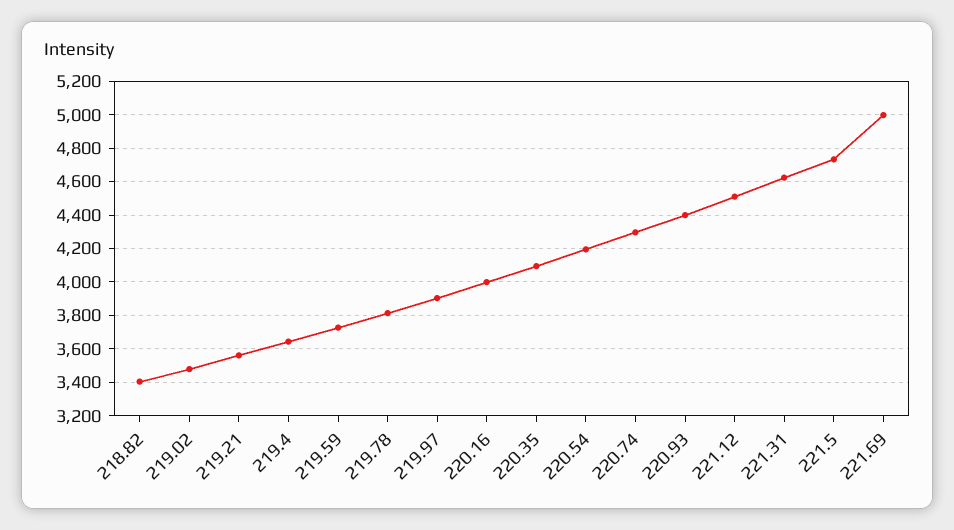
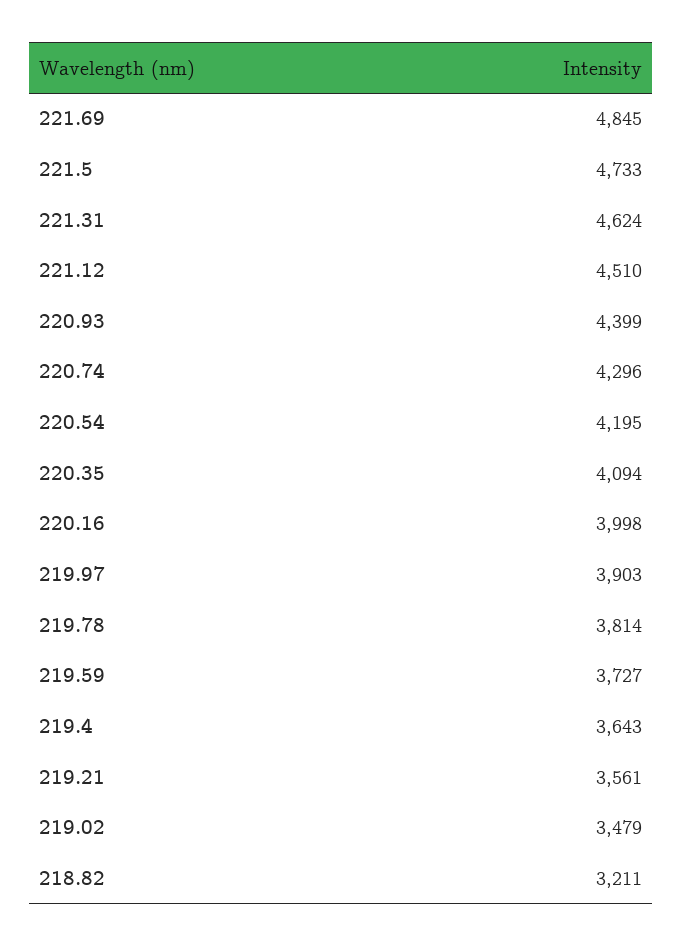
  {
-   "218.82": 3400,
+   "218.82": 3211,
    "219.02": 3479,
    "219.21": 3561,
    "219.4": 3643,
    "219.59": 3727,
    "219.78": 3814,
    "219.97": 3903,
    "220.16": 3998,
    "220.35": 4094,
    "220.54": 4195,
    "220.74": 4296,
    "220.93": 4399,
    "221.12": 4510,
    "221.31": 4624,
    "221.5": 4733,
-   "221.69": 5000
+   "221.69": 4845
  }

